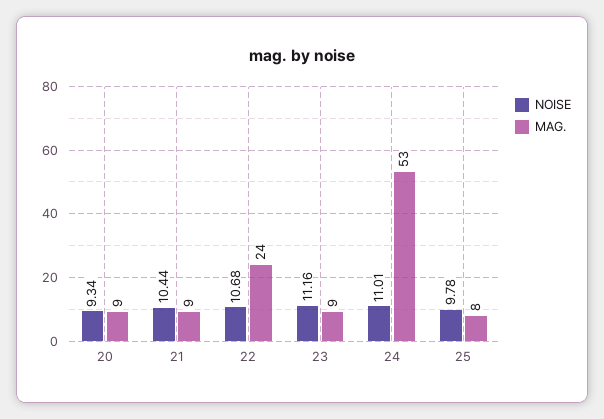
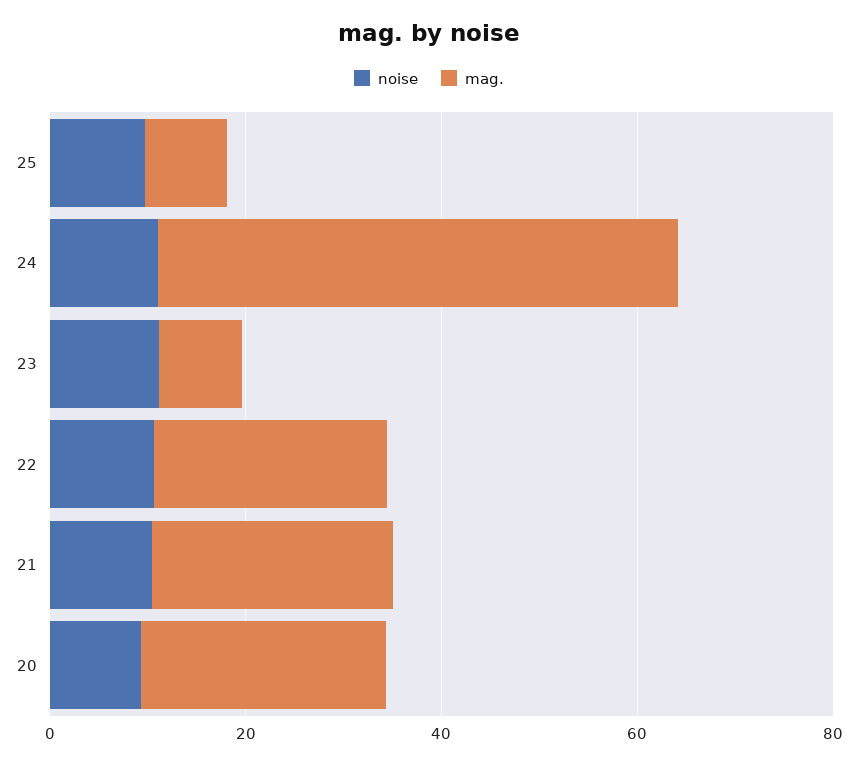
  {
    "NOISE": {
      "20": 9.34,
      "21": 10.44,
      "22": 10.68,
      "23": 11.16,
      "24": 11.01,
      "25": 9.78
    },
    "MAG.": {
-     "20": 9,
+     "20": 25,
-     "21": 9,
+     "21": 25,
      "22": 24,
      "23": 9,
      "24": 53,
      "25": 8
    }
  }

